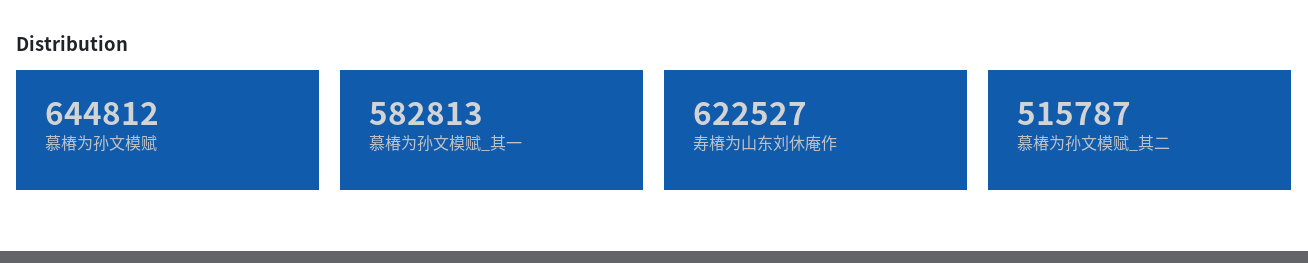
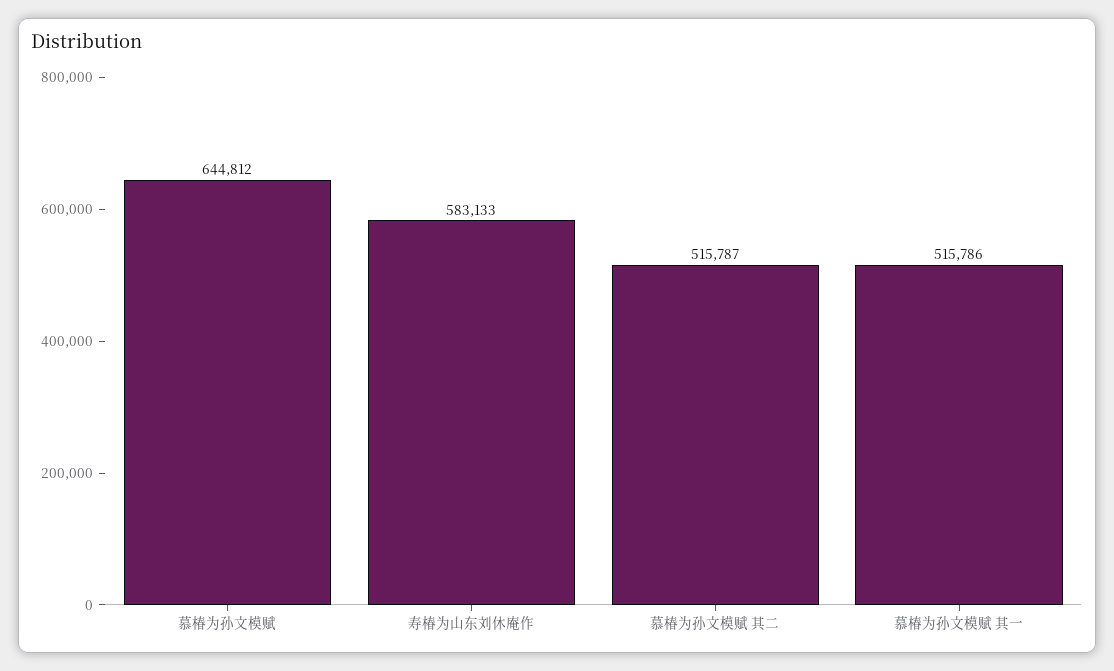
  {
    "慕椿为孙文模赋": 644812,
-   "慕椿为孙文模赋_其一": 582813,
+   "慕椿为孙文模赋_其一": 515786,
-   "寿椿为山东刘休庵作": 622527,
+   "寿椿为山东刘休庵作": 583133,
    "慕椿为孙文模赋_其二": 515787
  }

